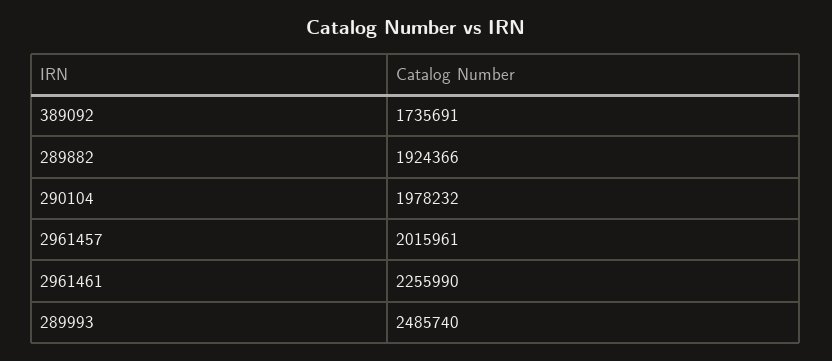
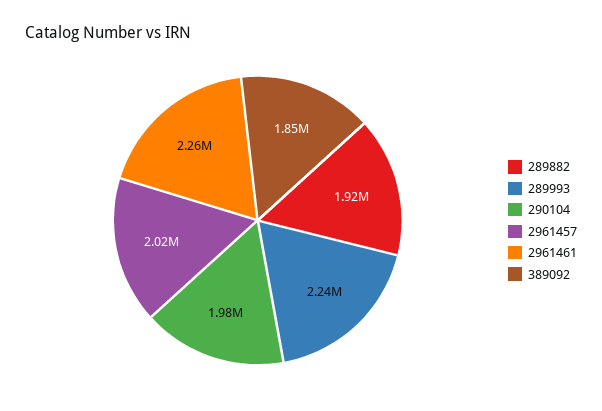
  {
-   "389092": 1735691,
+   "389092": 1850000,
    "289882": 1924366,
    "290104": 1978232,
    "2961457": 2015961,
    "2961461": 2255990,
-   "289993": 2485740
+   "289993": 2240000
  }

